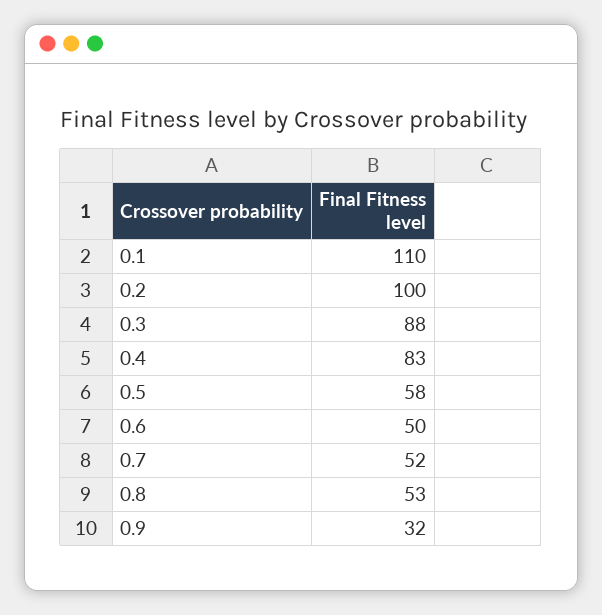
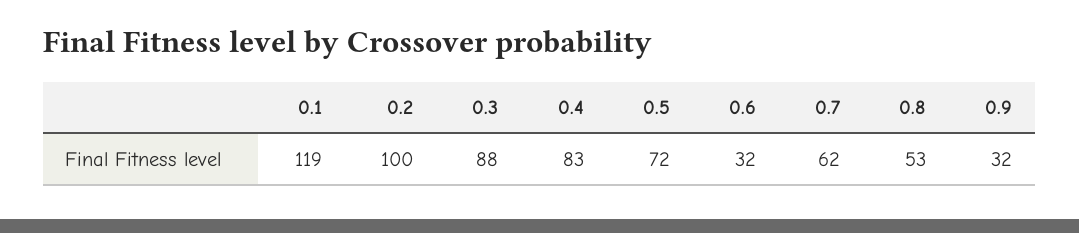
  {
-   "0.1": 110,
+   "0.1": 119,
    "0.2": 100,
    "0.3": 88,
    "0.4": 83,
-   "0.5": 58,
+   "0.5": 72,
-   "0.6": 50,
+   "0.6": 32,
-   "0.7": 52,
+   "0.7": 62,
    "0.8": 53,
    "0.9": 32
  }

